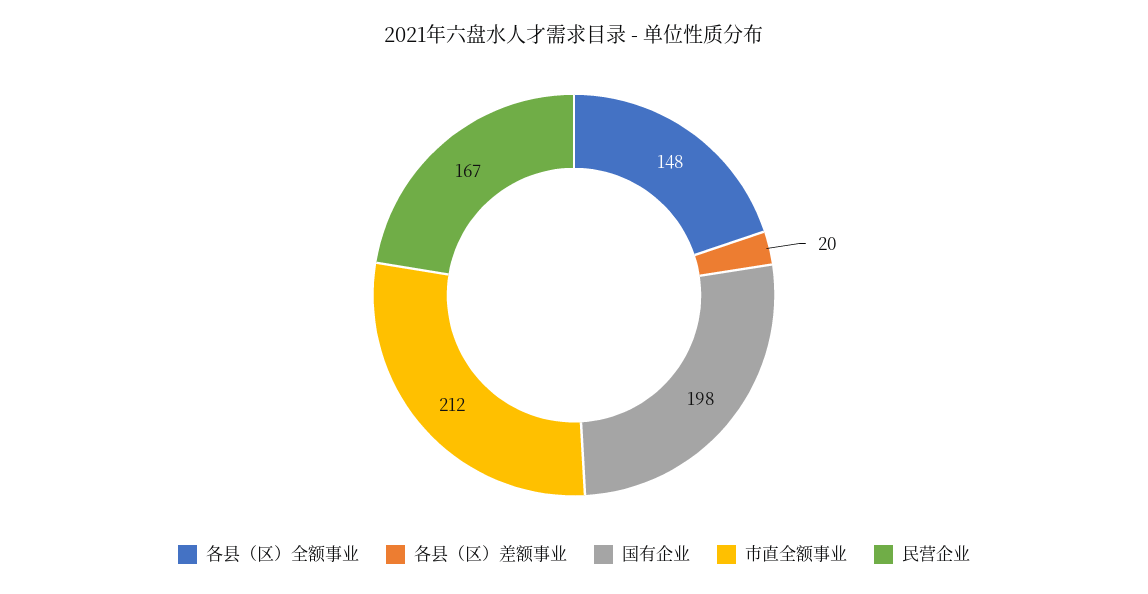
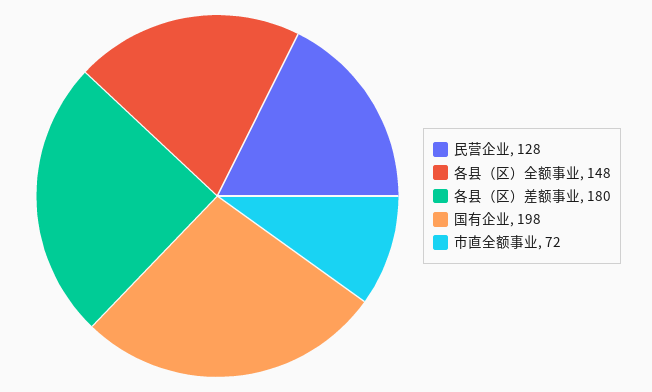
  {
    "各县（区）全额事业": 148,
-   "各县（区）差额事业": 20,
+   "各县（区）差额事业": 180,
    "国有企业": 198,
-   "市直全额事业": 212,
+   "市直全额事业": 72,
-   "民营企业": 167
+   "民营企业": 128
  }

